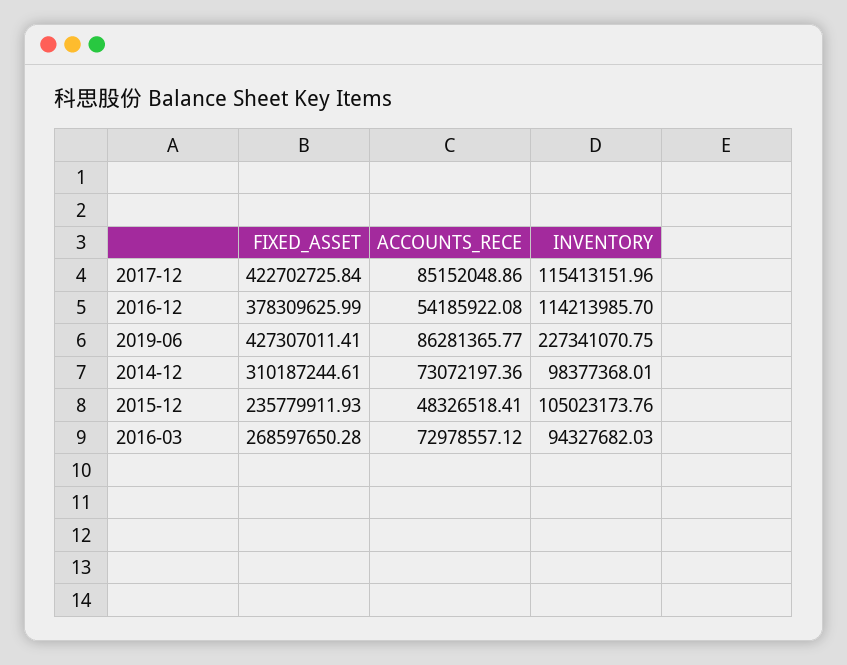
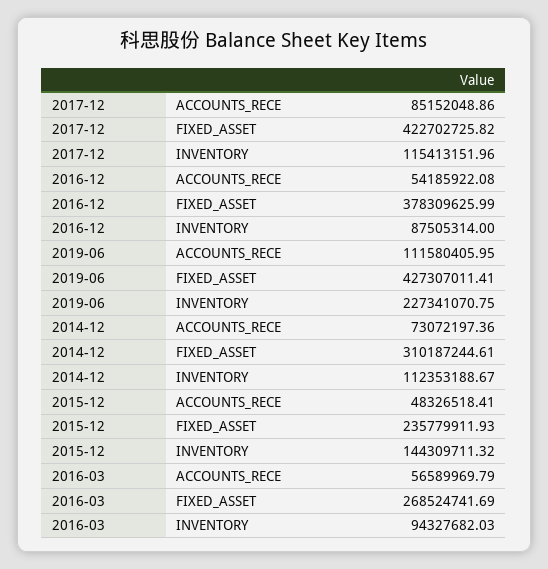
  {
    "FIXED_ASSET": {
-     "2017-12": 422702725.84,
+     "2017-12": 422702725.82,
      "2016-12": 378309625.99,
      "2019-06": 427307011.41,
      "2014-12": 310187244.61,
      "2015-12": 235779911.93,
-     "2016-03": 268597650.28
+     "2016-03": 268524741.69
    },
    "ACCOUNTS_RECE": {
      "2017-12": 85152048.86,
      "2016-12": 54185922.08,
-     "2019-06": 86281365.77,
+     "2019-06": 111580405.95,
      "2014-12": 73072197.36,
      "2015-12": 48326518.41,
-     "2016-03": 72978557.12
+     "2016-03": 56589969.79
    },
    "INVENTORY": {
      "2017-12": 115413151.96,
-     "2016-12": 114213985.7,
+     "2016-12": 87505314,
      "2019-06": 227341070.75,
-     "2014-12": 98377368.01,
+     "2014-12": 112353188.67,
-     "2015-12": 105023173.76,
+     "2015-12": 144309711.32,
      "2016-03": 94327682.03
    }
  }

